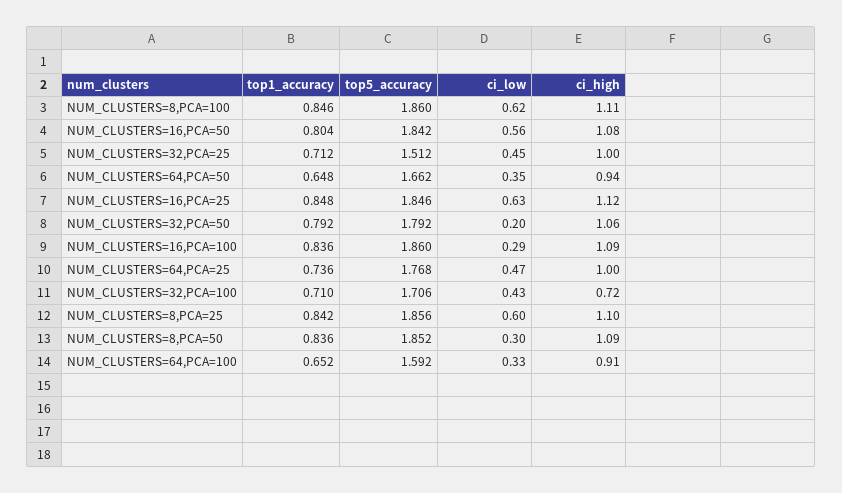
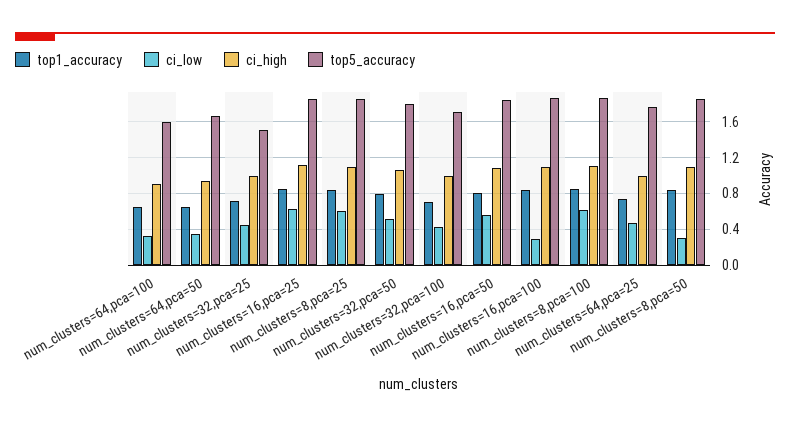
  {
    "top1_accuracy": {
      "NUM_CLUSTERS=8,PCA=100": 0.846,
      "NUM_CLUSTERS=16,PCA=50": 0.804,
      "NUM_CLUSTERS=32,PCA=25": 0.712,
      "NUM_CLUSTERS=64,PCA=50": 0.648,
      "NUM_CLUSTERS=16,PCA=25": 0.848,
      "NUM_CLUSTERS=32,PCA=50": 0.792,
      "NUM_CLUSTERS=16,PCA=100": 0.836,
      "NUM_CLUSTERS=64,PCA=25": 0.736,
      "NUM_CLUSTERS=32,PCA=100": 0.71,
      "NUM_CLUSTERS=8,PCA=25": 0.842,
      "NUM_CLUSTERS=8,PCA=50": 0.836,
      "NUM_CLUSTERS=64,PCA=100": 0.652
    },
    "top5_accuracy": {
      "NUM_CLUSTERS=8,PCA=100": 1.86,
      "NUM_CLUSTERS=16,PCA=50": 1.842,
      "NUM_CLUSTERS=32,PCA=25": 1.512,
      "NUM_CLUSTERS=64,PCA=50": 1.662,
      "NUM_CLUSTERS=16,PCA=25": 1.846,
      "NUM_CLUSTERS=32,PCA=50": 1.792,
      "NUM_CLUSTERS=16,PCA=100": 1.86,
      "NUM_CLUSTERS=64,PCA=25": 1.768,
      "NUM_CLUSTERS=32,PCA=100": 1.706,
      "NUM_CLUSTERS=8,PCA=25": 1.856,
      "NUM_CLUSTERS=8,PCA=50": 1.852,
      "NUM_CLUSTERS=64,PCA=100": 1.592
    },
    "ci_low": {
      "NUM_CLUSTERS=8,PCA=100": 0.62,
      "NUM_CLUSTERS=16,PCA=50": 0.56,
      "NUM_CLUSTERS=32,PCA=25": 0.45,
      "NUM_CLUSTERS=64,PCA=50": 0.35,
      "NUM_CLUSTERS=16,PCA=25": 0.63,
-     "NUM_CLUSTERS=32,PCA=50": 0.2,
+     "NUM_CLUSTERS=32,PCA=50": 0.5,
      "NUM_CLUSTERS=16,PCA=100": 0.29,
      "NUM_CLUSTERS=64,PCA=25": 0.47,
      "NUM_CLUSTERS=32,PCA=100": 0.43,
      "NUM_CLUSTERS=8,PCA=25": 0.6,
      "NUM_CLUSTERS=8,PCA=50": 0.3,
      "NUM_CLUSTERS=64,PCA=100": 0.33
    },
    "ci_high": {
      "NUM_CLUSTERS=8,PCA=100": 1.11,
      "NUM_CLUSTERS=16,PCA=50": 1.08,
      "NUM_CLUSTERS=32,PCA=25": 1,
      "NUM_CLUSTERS=64,PCA=50": 0.94,
      "NUM_CLUSTERS=16,PCA=25": 1.12,
      "NUM_CLUSTERS=32,PCA=50": 1.06,
      "NUM_CLUSTERS=16,PCA=100": 1.09,
      "NUM_CLUSTERS=64,PCA=25": 1,
-     "NUM_CLUSTERS=32,PCA=100": 0.72,
+     "NUM_CLUSTERS=32,PCA=100": 1,
      "NUM_CLUSTERS=8,PCA=25": 1.1,
      "NUM_CLUSTERS=8,PCA=50": 1.09,
      "NUM_CLUSTERS=64,PCA=100": 0.91
    }
  }

